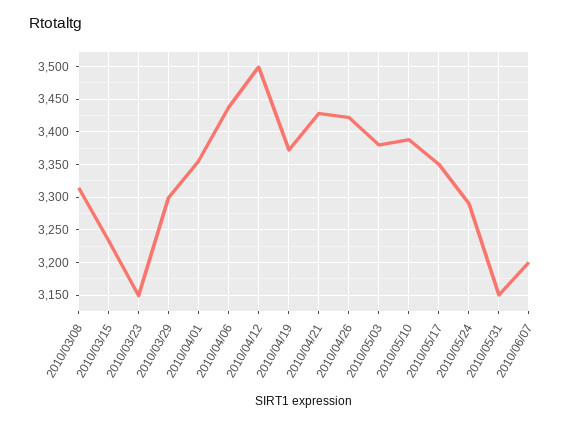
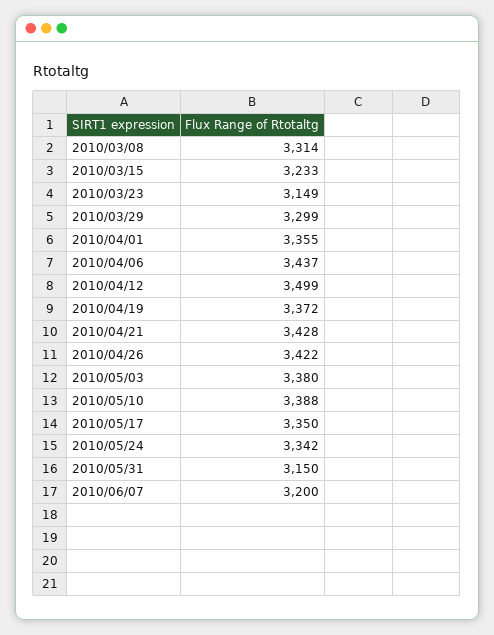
  {
    "2010/03/08": 3314,
    "2010/03/15": 3233,
    "2010/03/23": 3149,
    "2010/03/29": 3299,
    "2010/04/01": 3355,
    "2010/04/06": 3437,
    "2010/04/12": 3499,
    "2010/04/19": 3372,
    "2010/04/21": 3428,
    "2010/04/26": 3422,
    "2010/05/03": 3380,
    "2010/05/10": 3388,
    "2010/05/17": 3350,
-   "2010/05/24": 3290,
+   "2010/05/24": 3342,
    "2010/05/31": 3150,
    "2010/06/07": 3200
  }

